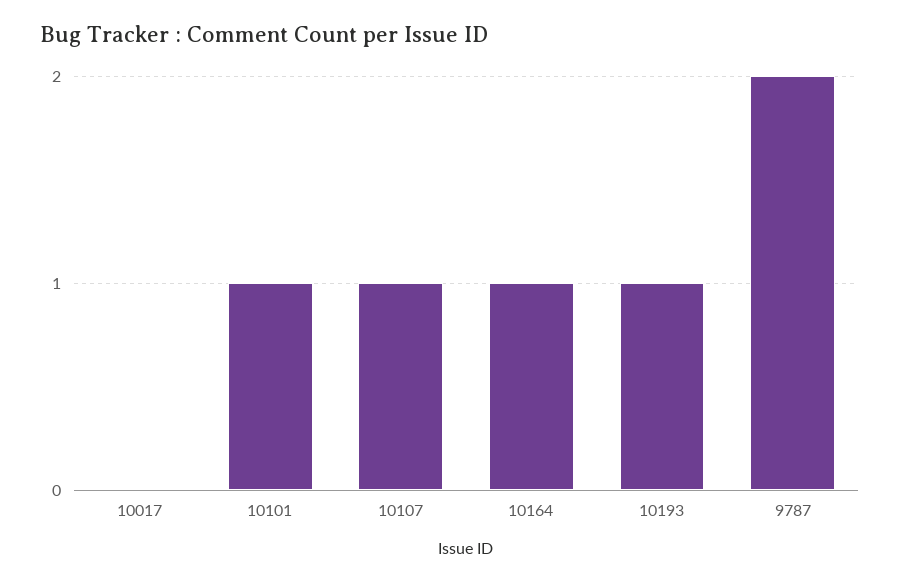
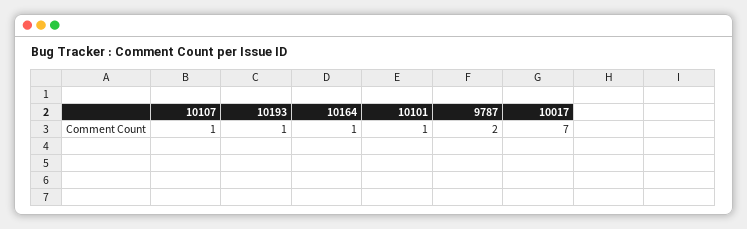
  {
-   "10017": 0,
+   "10017": 7,
    "10101": 1,
    "10107": 1,
    "10164": 1,
    "10193": 1,
    "9787": 2
  }

